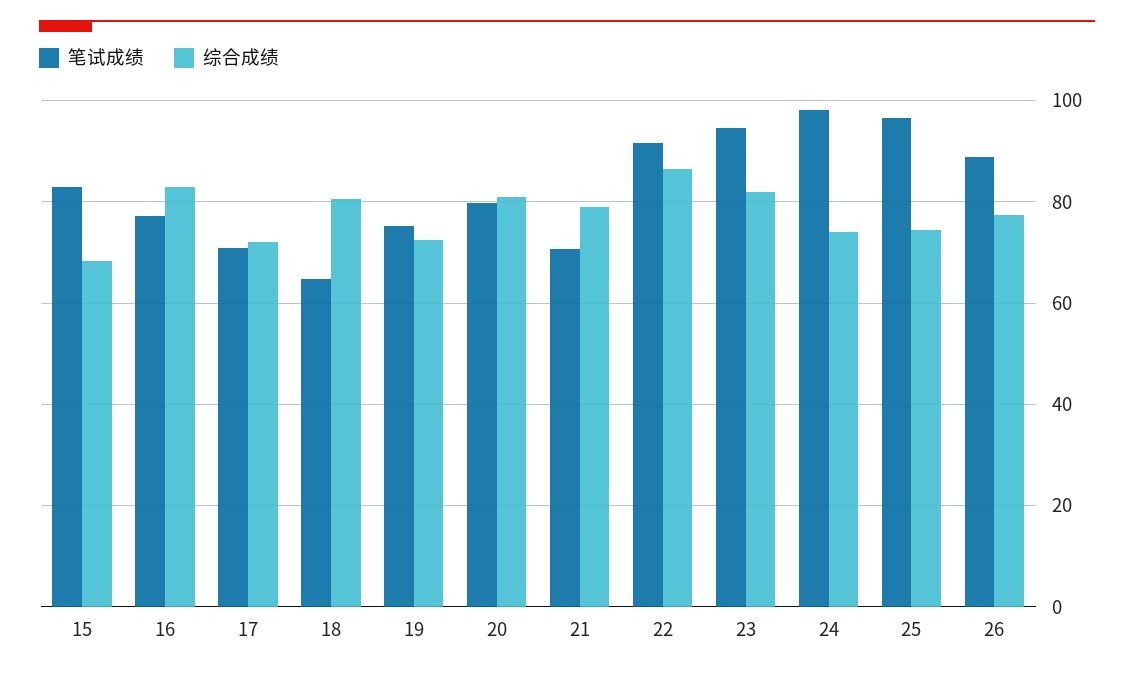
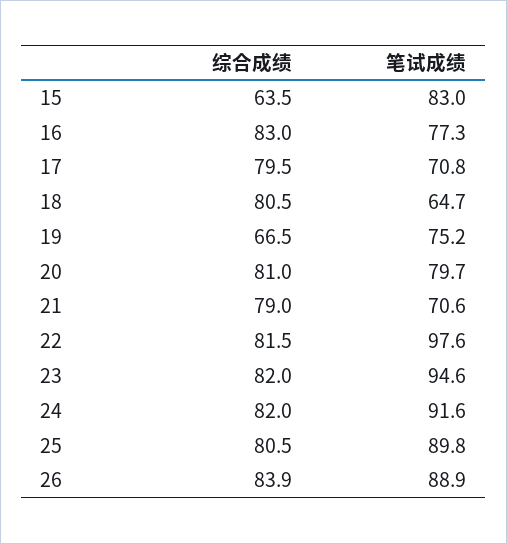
  {
    "笔试成绩": {
      "15": 83,
      "16": 77.3,
      "17": 70.8,
      "18": 64.7,
      "19": 75.2,
      "20": 79.7,
      "21": 70.6,
-     "22": 92,
+     "22": 97.6,
      "23": 94.6,
-     "24": 98,
+     "24": 91.6,
-     "25": 96,
+     "25": 89.8,
      "26": 88.9
    },
    "综合成绩": {
-     "15": 68,
+     "15": 63.5,
      "16": 83,
-     "17": 72,
+     "17": 79.5,
      "18": 80.5,
-     "19": 72,
+     "19": 66.5,
      "20": 81,
      "21": 79,
-     "22": 86,
+     "22": 81.5,
      "23": 82,
-     "24": 74,
+     "24": 82,
-     "25": 74,
+     "25": 80.5,
-     "26": 78
+     "26": 83.9
    }
  }

